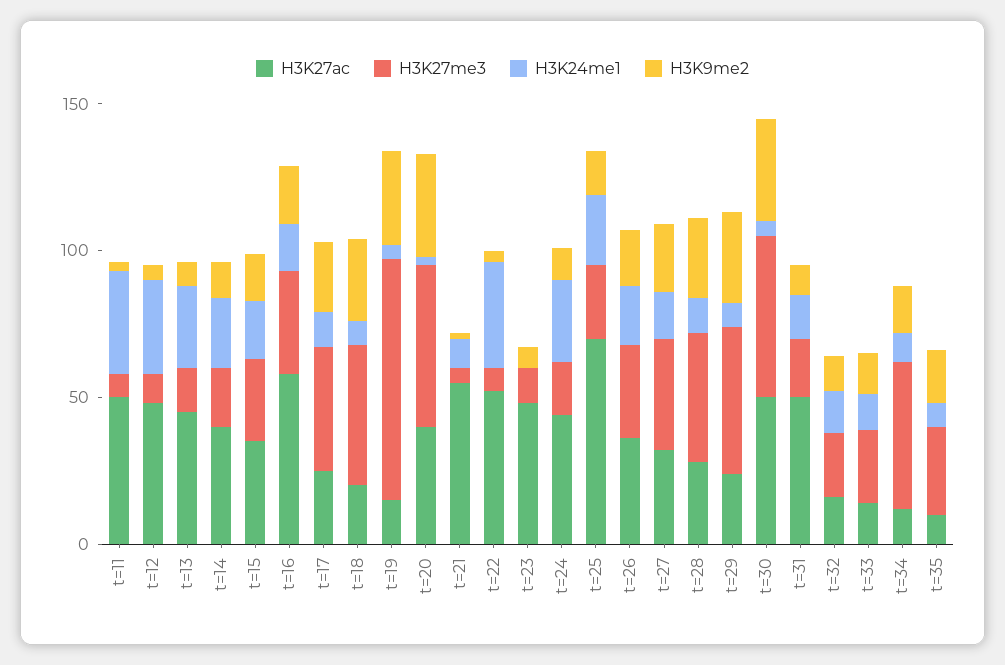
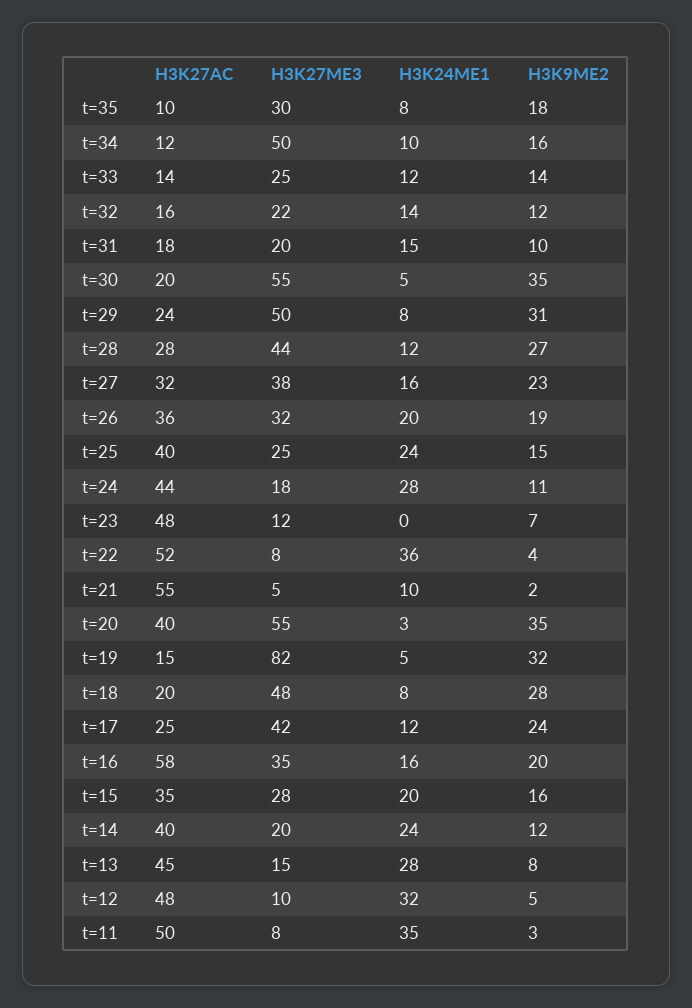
  {
    "H3K27ac": {
      "t=11": 50,
      "t=12": 48,
      "t=13": 45,
      "t=14": 40,
      "t=15": 35,
      "t=16": 58,
      "t=17": 25,
      "t=18": 20,
      "t=19": 15,
      "t=20": 40,
      "t=21": 55,
      "t=22": 52,
      "t=23": 48,
      "t=24": 44,
-     "t=25": 70,
+     "t=25": 40,
      "t=26": 36,
      "t=27": 32,
      "t=28": 28,
      "t=29": 24,
-     "t=30": 50,
+     "t=30": 20,
-     "t=31": 50,
+     "t=31": 18,
      "t=32": 16,
      "t=33": 14,
      "t=34": 12,
      "t=35": 10
    },
    "H3K27me3": {
      "t=11": 8,
      "t=12": 10,
      "t=13": 15,
      "t=14": 20,
      "t=15": 28,
      "t=16": 35,
      "t=17": 42,
      "t=18": 48,
      "t=19": 82,
      "t=20": 55,
      "t=21": 5,
      "t=22": 8,
      "t=23": 12,
      "t=24": 18,
      "t=25": 25,
      "t=26": 32,
      "t=27": 38,
      "t=28": 44,
      "t=29": 50,
      "t=30": 55,
      "t=31": 20,
      "t=32": 22,
      "t=33": 25,
      "t=34": 50,
      "t=35": 30
    },
    "H3K24me1": {
      "t=11": 35,
      "t=12": 32,
      "t=13": 28,
      "t=14": 24,
      "t=15": 20,
      "t=16": 16,
      "t=17": 12,
      "t=18": 8,
      "t=19": 5,
      "t=20": 3,
      "t=21": 10,
      "t=22": 36,
      "t=23": 0,
      "t=24": 28,
      "t=25": 24,
      "t=26": 20,
      "t=27": 16,
      "t=28": 12,
      "t=29": 8,
      "t=30": 5,
      "t=31": 15,
      "t=32": 14,
      "t=33": 12,
      "t=34": 10,
      "t=35": 8
    },
    "H3K9me2": {
      "t=11": 3,
      "t=12": 5,
      "t=13": 8,
      "t=14": 12,
      "t=15": 16,
      "t=16": 20,
      "t=17": 24,
      "t=18": 28,
      "t=19": 32,
      "t=20": 35,
      "t=21": 2,
      "t=22": 4,
      "t=23": 7,
      "t=24": 11,
      "t=25": 15,
      "t=26": 19,
      "t=27": 23,
      "t=28": 27,
      "t=29": 31,
      "t=30": 35,
      "t=31": 10,
      "t=32": 12,
      "t=33": 14,
      "t=34": 16,
      "t=35": 18
    }
  }

